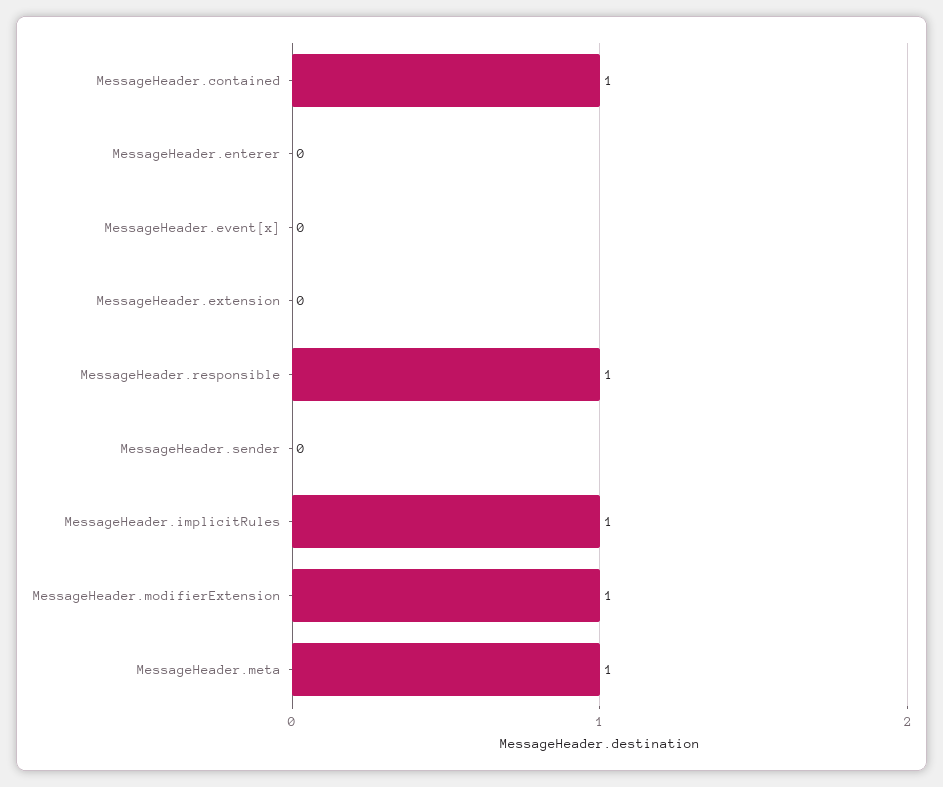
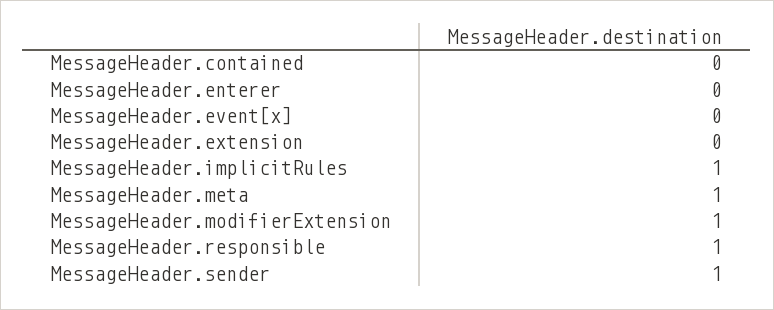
  {
-   "MessageHeader.contained": 1,
+   "MessageHeader.contained": 0,
    "MessageHeader.enterer": 0,
    "MessageHeader.event[x]": 0,
    "MessageHeader.extension": 0,
    "MessageHeader.responsible": 1,
-   "MessageHeader.sender": 0,
+   "MessageHeader.sender": 1,
    "MessageHeader.implicitRules": 1,
    "MessageHeader.modifierExtension": 1,
    "MessageHeader.meta": 1
  }

